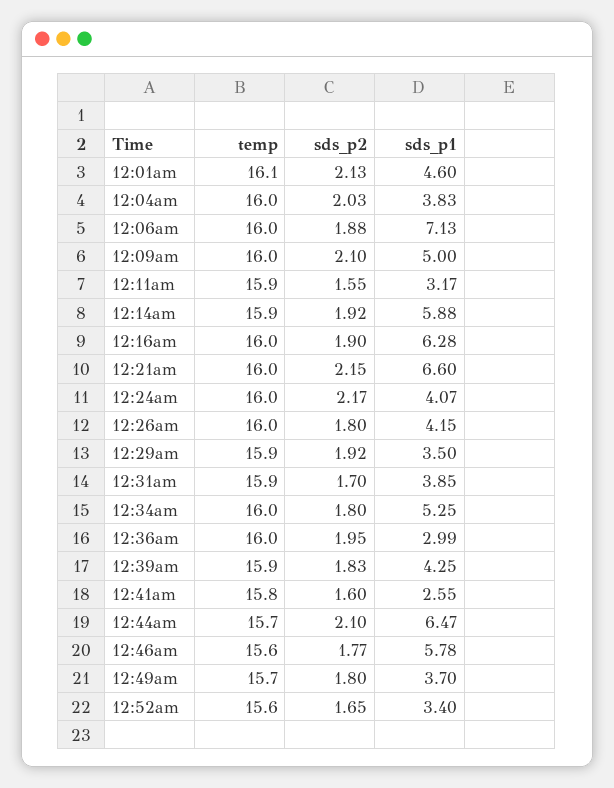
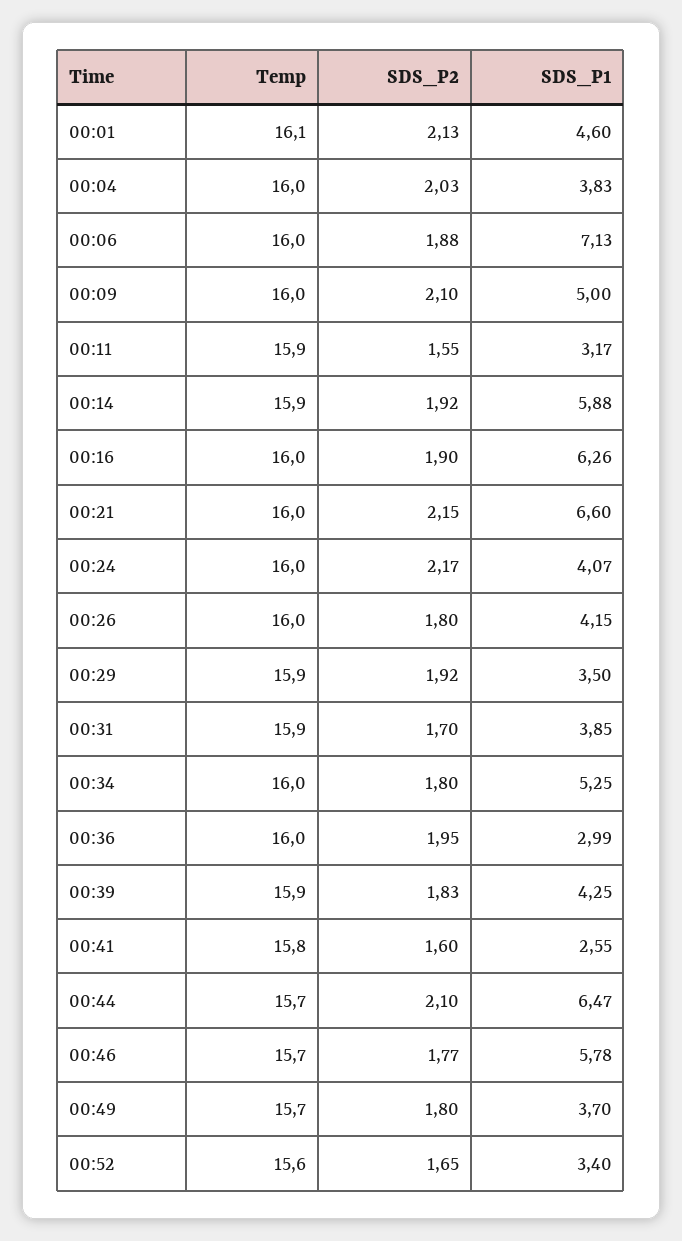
  {
    "temp": {
      "12:01am": 16.1,
      "12:04am": 16,
      "12:06am": 16,
      "12:09am": 16,
      "12:11am": 15.9,
      "12:14am": 15.9,
      "12:16am": 16,
      "12:21am": 16,
      "12:24am": 16,
      "12:26am": 16,
      "12:29am": 15.9,
      "12:31am": 15.9,
      "12:34am": 16,
      "12:36am": 16,
      "12:39am": 15.9,
      "12:41am": 15.8,
      "12:44am": 15.7,
-     "12:46am": 15.6,
+     "12:46am": 15.7,
      "12:49am": 15.7,
      "12:52am": 15.6
    },
    "sds_p2": {
      "12:01am": 2.13,
      "12:04am": 2.03,
      "12:06am": 1.88,
      "12:09am": 2.1,
      "12:11am": 1.55,
      "12:14am": 1.92,
      "12:16am": 1.9,
      "12:21am": 2.15,
      "12:24am": 2.17,
      "12:26am": 1.8,
      "12:29am": 1.92,
      "12:31am": 1.7,
      "12:34am": 1.8,
      "12:36am": 1.95,
      "12:39am": 1.83,
      "12:41am": 1.6,
      "12:44am": 2.1,
      "12:46am": 1.77,
      "12:49am": 1.8,
      "12:52am": 1.65
    },
    "sds_p1": {
      "12:01am": 4.6,
      "12:04am": 3.83,
      "12:06am": 7.13,
      "12:09am": 5,
      "12:11am": 3.17,
      "12:14am": 5.88,
-     "12:16am": 6.28,
+     "12:16am": 6.26,
      "12:21am": 6.6,
      "12:24am": 4.07,
      "12:26am": 4.15,
      "12:29am": 3.5,
      "12:31am": 3.85,
      "12:34am": 5.25,
      "12:36am": 2.99,
      "12:39am": 4.25,
      "12:41am": 2.55,
      "12:44am": 6.47,
      "12:46am": 5.78,
      "12:49am": 3.7,
      "12:52am": 3.4
    }
  }

